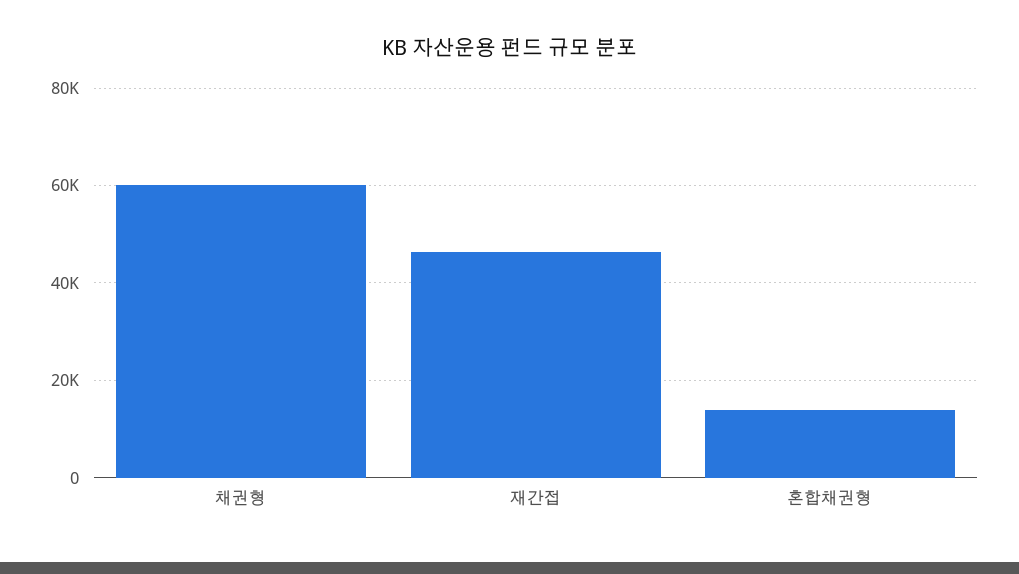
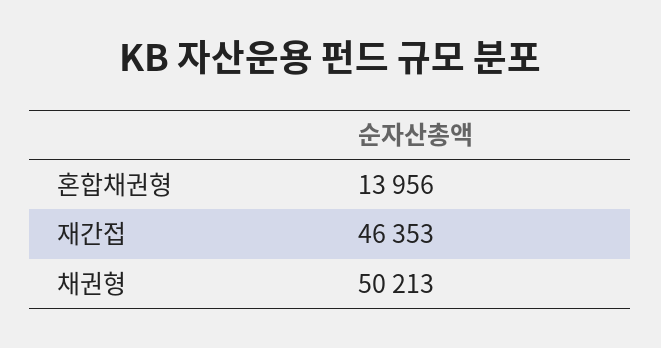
  {
-   "채권형": 60000,
+   "채권형": 50213,
    "재간접": 46353,
    "혼합채권형": 13956
  }

